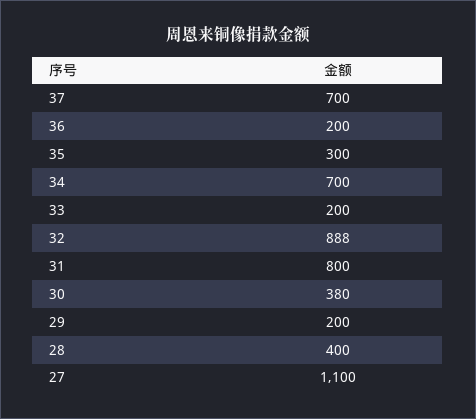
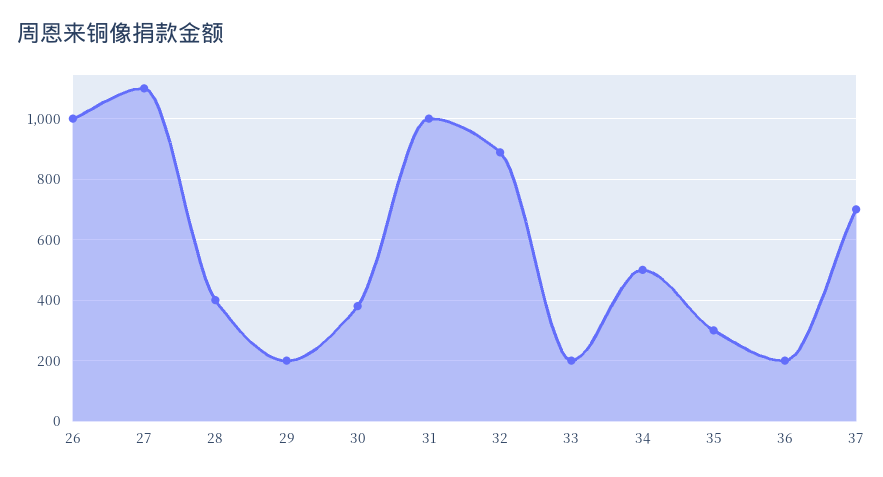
  {
    "37": 700,
    "36": 200,
    "35": 300,
-   "34": 700,
+   "34": 500,
    "33": 200,
    "32": 888,
-   "31": 800,
+   "31": 1000,
    "30": 380,
    "29": 200,
    "28": 400,
-   "27": 1100
+   "27": 1100,
+   "26": 1000
  }

